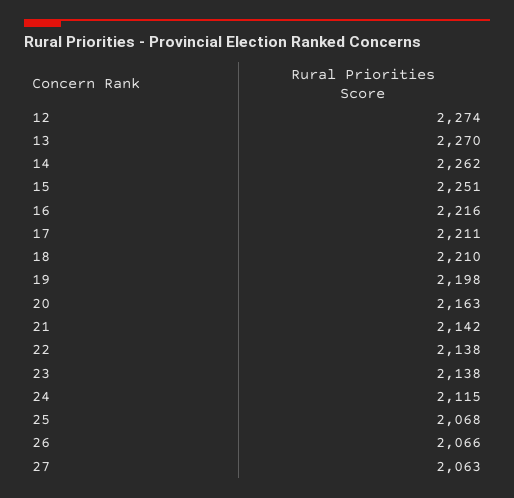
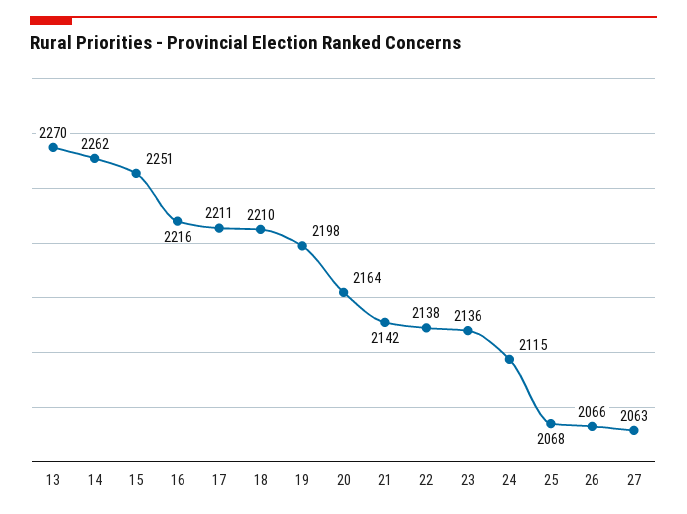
  {
-   "12": 2274,
    "13": 2270,
    "14": 2262,
    "15": 2251,
    "16": 2216,
    "17": 2211,
    "18": 2210,
    "19": 2198,
-   "20": 2163,
+   "20": 2164,
    "21": 2142,
    "22": 2138,
-   "23": 2138,
+   "23": 2136,
    "24": 2115,
    "25": 2068,
    "26": 2066,
    "27": 2063
  }

